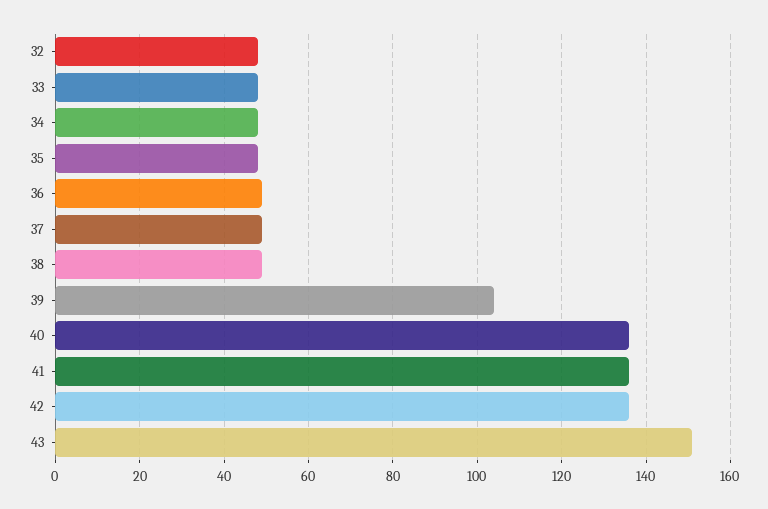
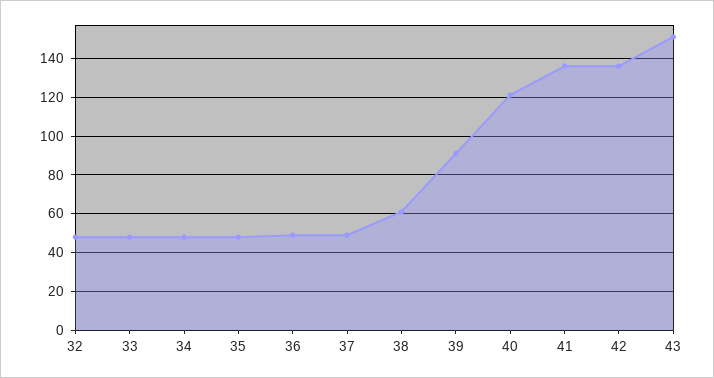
  {
    "32": 50,
    "33": 50,
    "34": 50,
    "35": 50,
    "36": 50,
    "37": 50,
-   "38": 50,
+   "38": 60,
-   "39": 105,
+   "39": 90,
-   "40": 135,
+   "40": 120,
    "41": 135,
    "42": 135,
    "43": 150
  }

